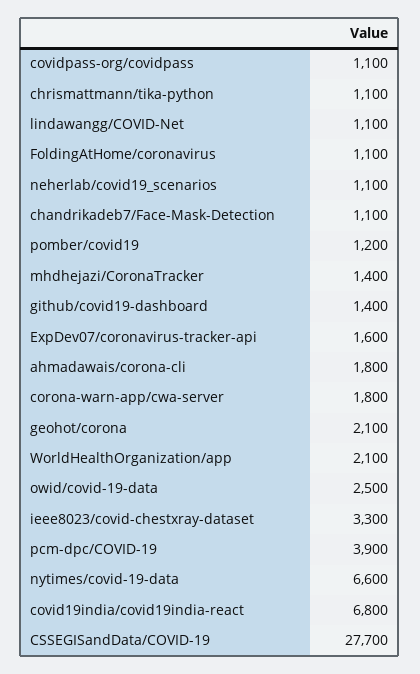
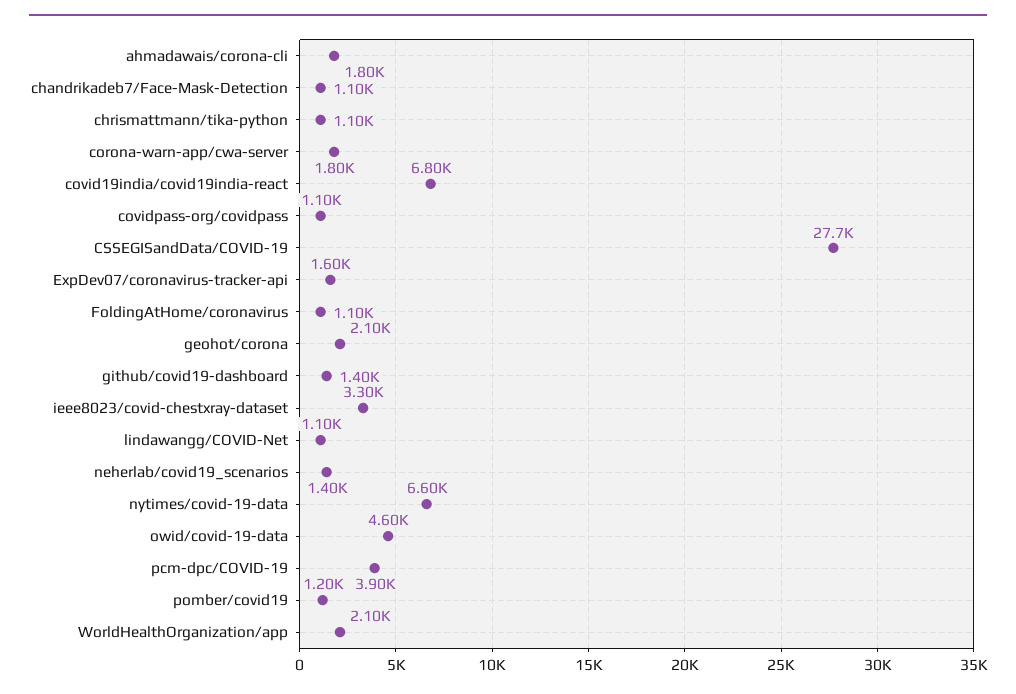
  {
    "covidpass-org/covidpass": 1100,
    "chrismattmann/tika-python": 1100,
    "lindawangg/COVID-Net": 1100,
    "FoldingAtHome/coronavirus": 1100,
-   "neherlab/covid19_scenarios": 1100,
+   "neherlab/covid19_scenarios": 1400,
    "chandrikadeb7/Face-Mask-Detection": 1100,
    "pomber/covid19": 1200,
-   "mhdhejazi/CoronaTracker": 1400,
    "github/covid19-dashboard": 1400,
    "ExpDev07/coronavirus-tracker-api": 1600,
    "ahmadawais/corona-cli": 1800,
    "corona-warn-app/cwa-server": 1800,
    "geohot/corona": 2100,
    "WorldHealthOrganization/app": 2100,
-   "owid/covid-19-data": 2500,
+   "owid/covid-19-data": 4600,
    "ieee8023/covid-chestxray-dataset": 3300,
    "pcm-dpc/COVID-19": 3900,
    "nytimes/covid-19-data": 6600,
    "covid19india/covid19india-react": 6800,
    "CSSEGISandData/COVID-19": 27700
  }

